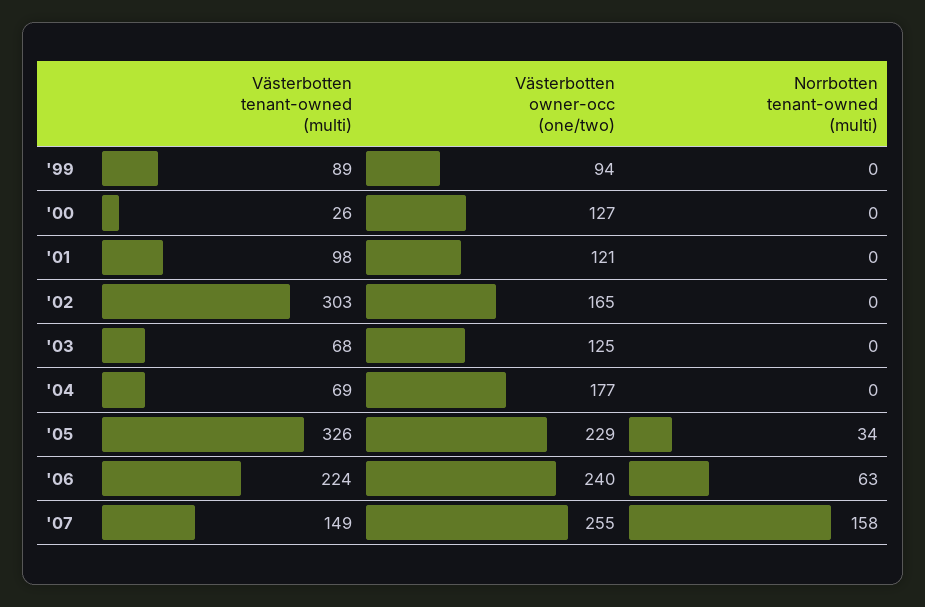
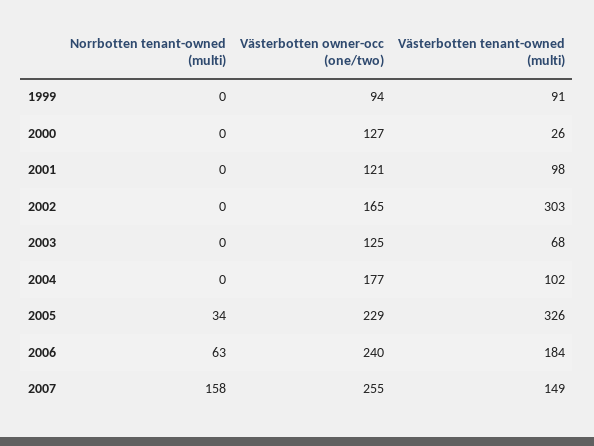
  {
    "Västerbotten tenant-owned (multi)": {
-     "'99": 89,
+     "'99": 91,
      "'00": 26,
      "'01": 98,
      "'02": 303,
      "'03": 68,
-     "'04": 69,
+     "'04": 102,
      "'05": 326,
-     "'06": 224,
+     "'06": 184,
      "'07": 149
    },
    "Västerbotten owner-occ (one/two)": {
      "'99": 94,
      "'00": 127,
      "'01": 121,
      "'02": 165,
      "'03": 125,
      "'04": 177,
      "'05": 229,
      "'06": 240,
      "'07": 255
    },
    "Norrbotten tenant-owned (multi)": {
      "'99": 0,
      "'00": 0,
      "'01": 0,
      "'02": 0,
      "'03": 0,
      "'04": 0,
      "'05": 34,
      "'06": 63,
      "'07": 158
    }
  }

